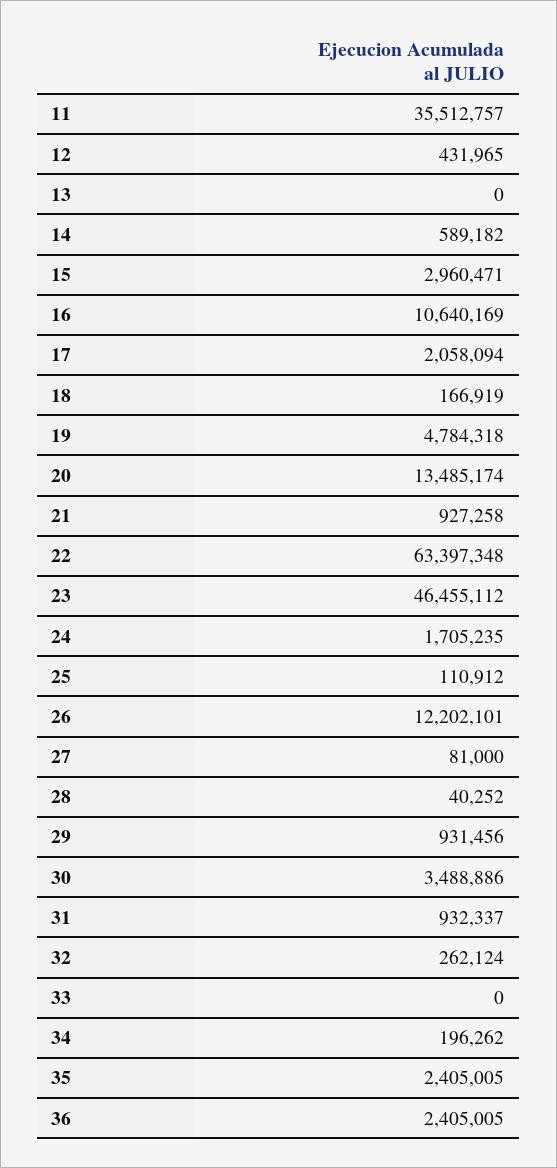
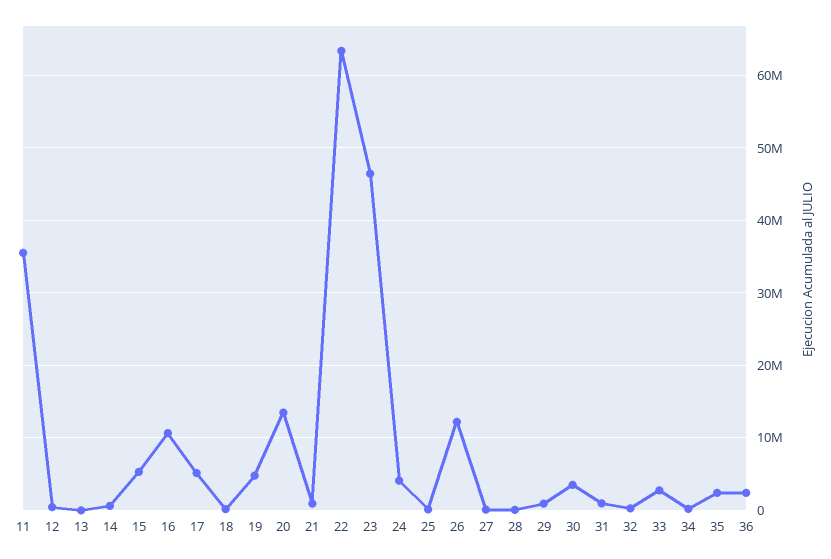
  {
    "11": 35512757,
    "12": 431965,
    "13": 0,
    "14": 589182,
-   "15": 2960471,
+   "15": 5000000,
    "16": 10640169,
-   "17": 2058094,
+   "17": 5000000,
    "18": 166919,
    "19": 4784318,
    "20": 13485174,
    "21": 927258,
    "22": 63397348,
    "23": 46455112,
-   "24": 1705235,
+   "24": 4000000,
    "25": 110912,
    "26": 12202101,
    "27": 81000,
    "28": 40252,
    "29": 931456,
    "30": 3488886,
    "31": 932337,
    "32": 262124,
-   "33": 0,
+   "33": 3000000,
    "34": 196262,
    "35": 2405005,
    "36": 2405005
  }

